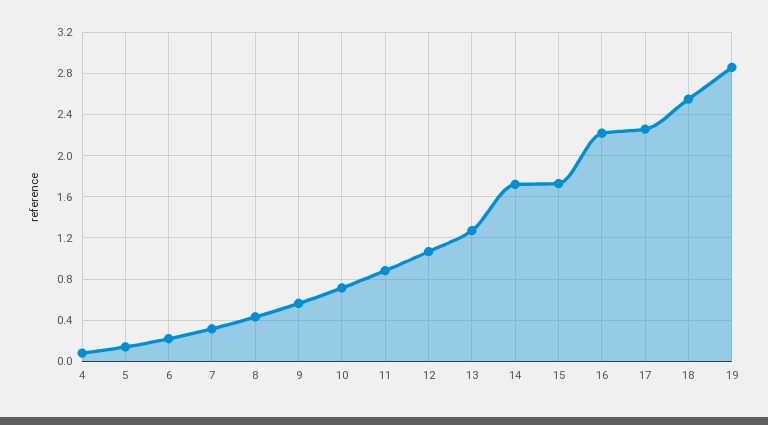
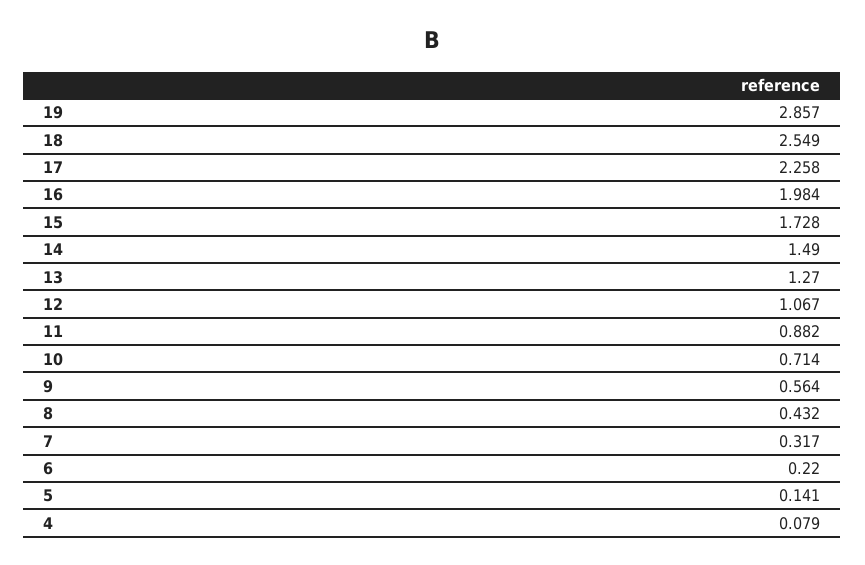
  {
    "4": 0.079,
    "5": 0.141,
    "6": 0.22,
    "7": 0.317,
    "8": 0.432,
    "9": 0.564,
    "10": 0.714,
    "11": 0.882,
    "12": 1.067,
    "13": 1.27,
-   "14": 1.7,
+   "14": 1.49,
    "15": 1.728,
-   "16": 2.2,
+   "16": 1.984,
    "17": 2.258,
    "18": 2.549,
    "19": 2.857
  }

